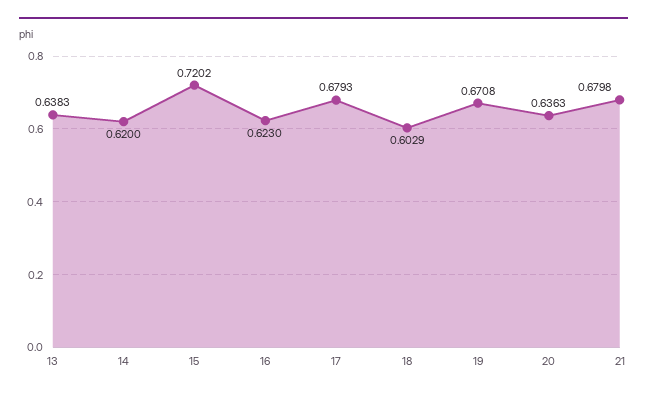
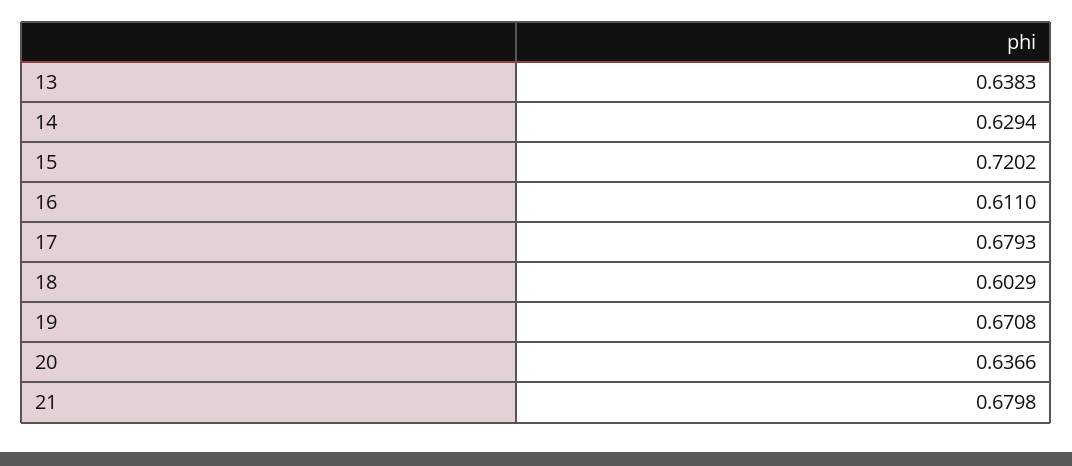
  {
    "13": 0.6383,
-   "14": 0.62,
+   "14": 0.6294,
    "15": 0.7202,
-   "16": 0.623,
+   "16": 0.611,
    "17": 0.6793,
    "18": 0.6029,
    "19": 0.6708,
-   "20": 0.6363,
+   "20": 0.6366,
    "21": 0.6798
  }

